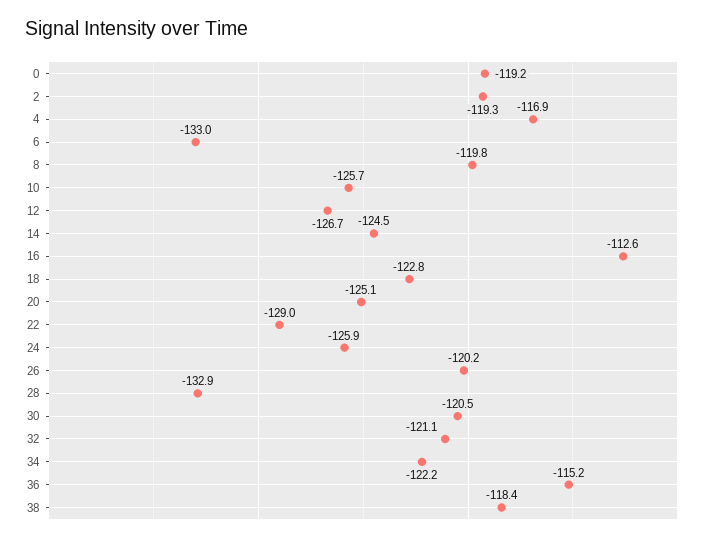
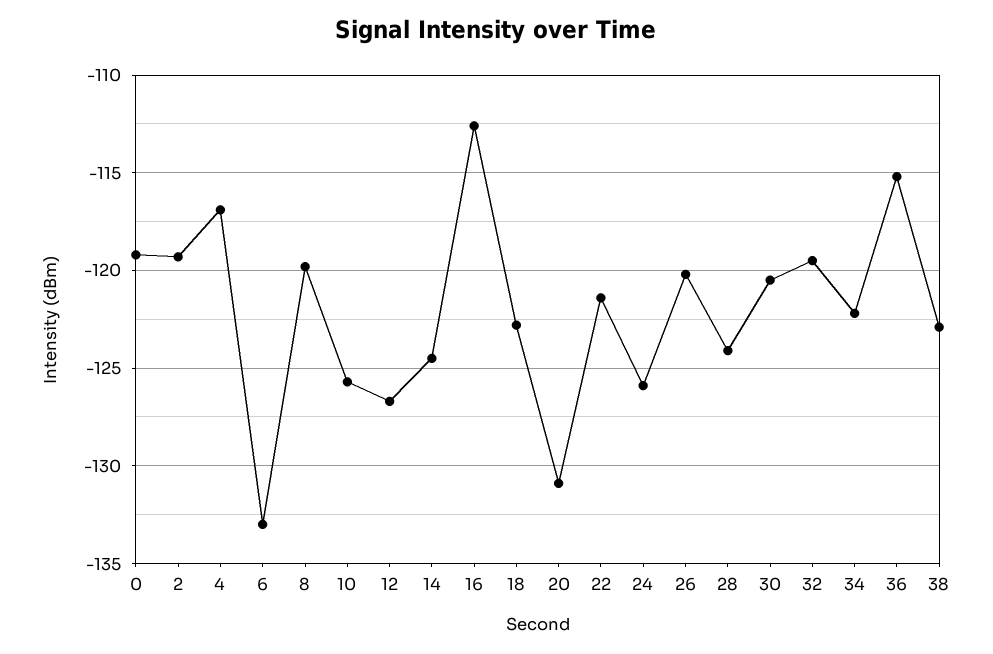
  {
    "0": -119.2,
    "2": -119.3,
    "4": -116.9,
    "6": -133,
    "8": -119.8,
    "10": -125.7,
    "12": -126.7,
    "14": -124.5,
    "16": -112.6,
    "18": -122.8,
-   "20": -125.1,
+   "20": -131,
-   "22": -129,
+   "22": -121.5,
    "24": -125.9,
    "26": -120.2,
-   "28": -132.9,
+   "28": -124,
    "30": -120.5,
-   "32": -121.1,
+   "32": -119.5,
    "34": -122.2,
    "36": -115.2,
-   "38": -118.4
+   "38": -123
  }

